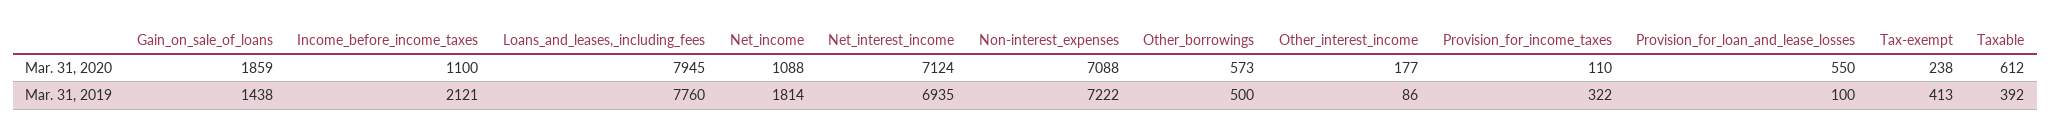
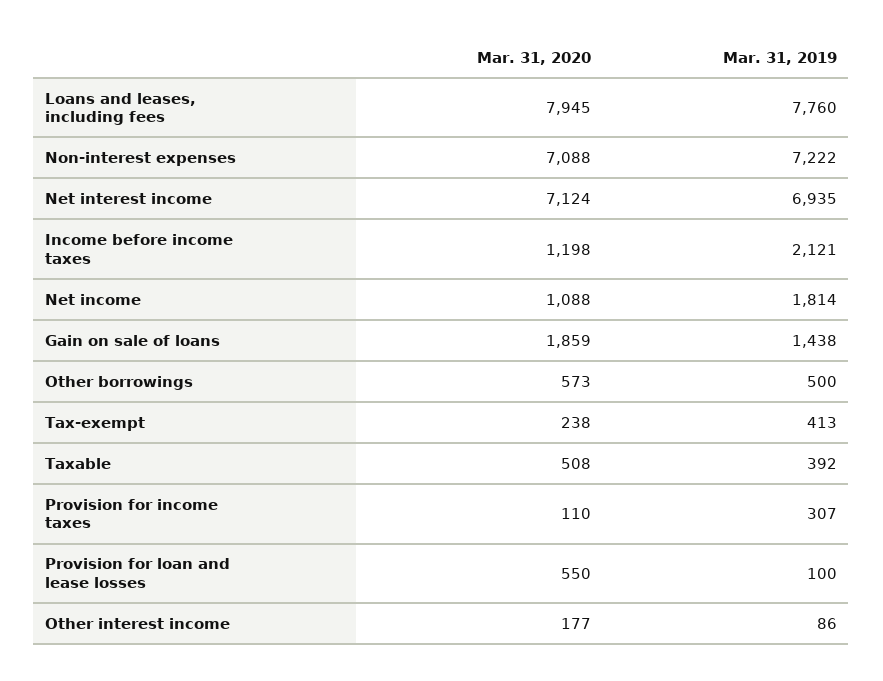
  {
    "Gain_on_sale_of_loans": {
      "Mar. 31, 2020": 1859,
      "Mar. 31, 2019": 1438
    },
    "Income_before_income_taxes": {
-     "Mar. 31, 2020": 1100,
+     "Mar. 31, 2020": 1198,
      "Mar. 31, 2019": 2121
    },
    "Loans_and_leases,_including_fees": {
      "Mar. 31, 2020": 7945,
      "Mar. 31, 2019": 7760
    },
    "Net_income": {
      "Mar. 31, 2020": 1088,
      "Mar. 31, 2019": 1814
    },
    "Net_interest_income": {
      "Mar. 31, 2020": 7124,
      "Mar. 31, 2019": 6935
    },
    "Non-interest_expenses": {
      "Mar. 31, 2020": 7088,
      "Mar. 31, 2019": 7222
    },
    "Other_borrowings": {
      "Mar. 31, 2020": 573,
      "Mar. 31, 2019": 500
    },
    "Other_interest_income": {
      "Mar. 31, 2020": 177,
      "Mar. 31, 2019": 86
    },
    "Provision_for_income_taxes": {
      "Mar. 31, 2020": 110,
-     "Mar. 31, 2019": 322
+     "Mar. 31, 2019": 307
    },
    "Provision_for_loan_and_lease_losses": {
      "Mar. 31, 2020": 550,
      "Mar. 31, 2019": 100
    },
    "Tax-exempt": {
      "Mar. 31, 2020": 238,
      "Mar. 31, 2019": 413
    },
    "Taxable": {
-     "Mar. 31, 2020": 612,
+     "Mar. 31, 2020": 508,
      "Mar. 31, 2019": 392
    }
  }

